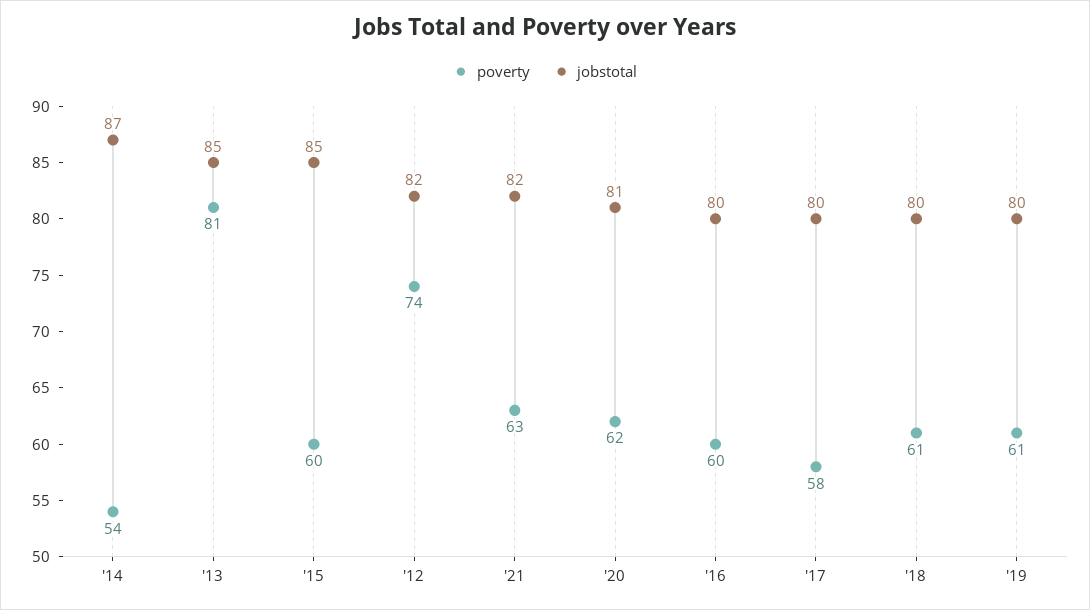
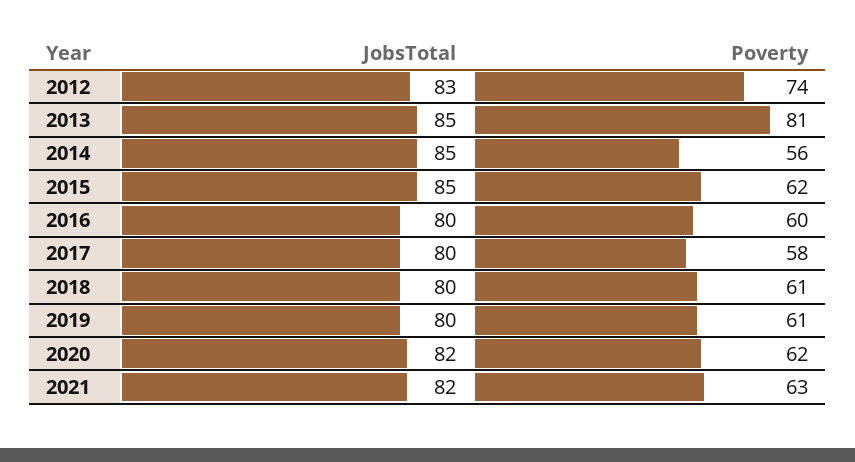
  {
    "poverty": {
-     "'14": 54,
+     "'14": 56,
      "'13": 81,
-     "'15": 60,
+     "'15": 62,
      "'12": 74,
      "'21": 63,
      "'20": 62,
      "'16": 60,
      "'17": 58,
      "'18": 61,
      "'19": 61
    },
    "jobstotal": {
-     "'14": 87,
+     "'14": 85,
      "'13": 85,
      "'15": 85,
-     "'12": 82,
+     "'12": 83,
      "'21": 82,
-     "'20": 81,
+     "'20": 82,
      "'16": 80,
      "'17": 80,
      "'18": 80,
      "'19": 80
    }
  }

